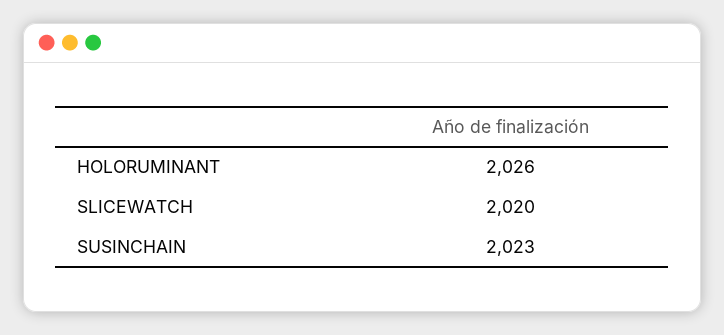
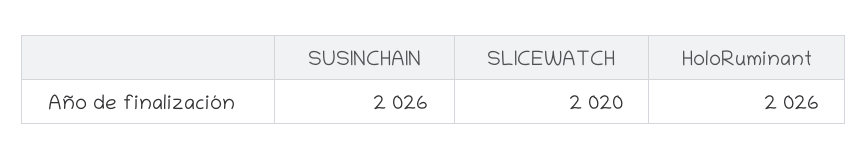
  {
    "HOLORUMINANT": 2026,
    "SLICEWATCH": 2020,
-   "SUSINCHAIN": 2023
+   "SUSINCHAIN": 2026
  }

